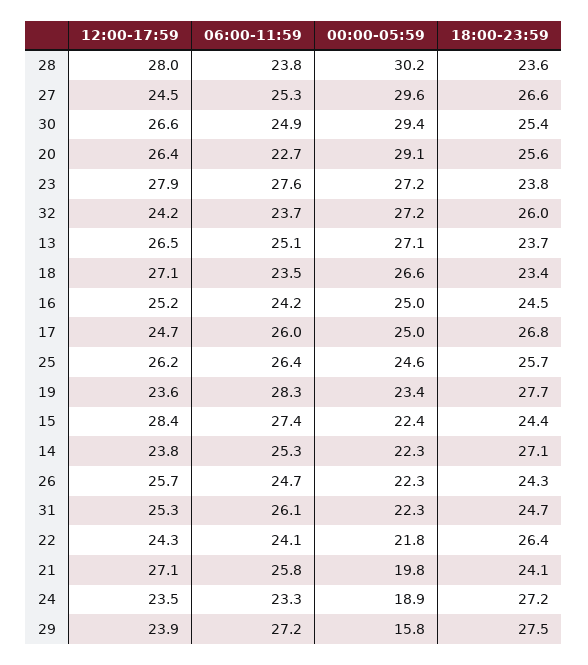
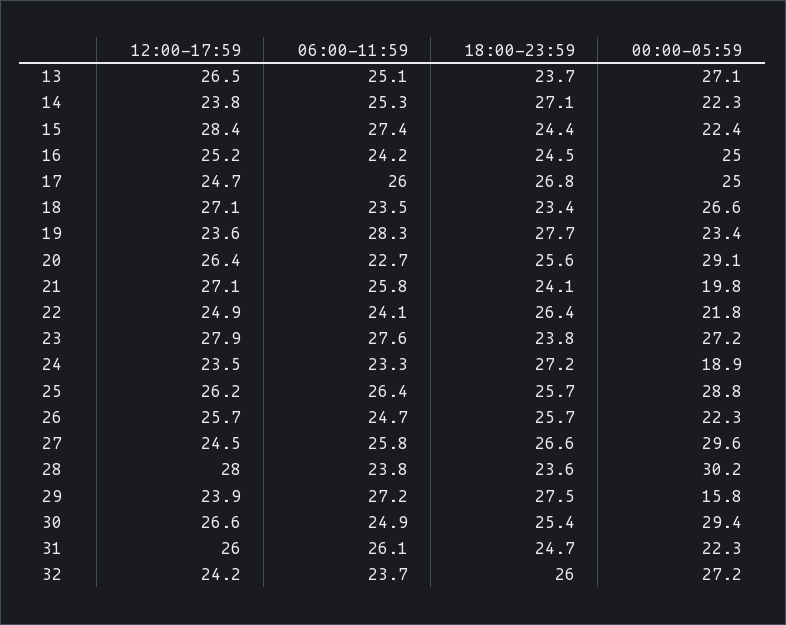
  {
    "12:00-17:59": {
      "28": 28,
      "27": 24.5,
      "30": 26.6,
      "20": 26.4,
      "23": 27.9,
      "32": 24.2,
      "13": 26.5,
      "18": 27.1,
      "16": 25.2,
      "17": 24.7,
      "25": 26.2,
      "19": 23.6,
      "15": 28.4,
      "14": 23.8,
      "26": 25.7,
-     "31": 25.3,
+     "31": 26,
-     "22": 24.3,
+     "22": 24.9,
      "21": 27.1,
      "24": 23.5,
      "29": 23.9
    },
    "06:00-11:59": {
      "28": 23.8,
-     "27": 25.3,
+     "27": 25.8,
      "30": 24.9,
      "20": 22.7,
      "23": 27.6,
      "32": 23.7,
      "13": 25.1,
      "18": 23.5,
      "16": 24.2,
      "17": 26,
      "25": 26.4,
      "19": 28.3,
      "15": 27.4,
      "14": 25.3,
      "26": 24.7,
      "31": 26.1,
      "22": 24.1,
      "21": 25.8,
      "24": 23.3,
      "29": 27.2
    },
    "00:00-05:59": {
      "28": 30.2,
      "27": 29.6,
      "30": 29.4,
      "20": 29.1,
      "23": 27.2,
      "32": 27.2,
      "13": 27.1,
      "18": 26.6,
      "16": 25,
      "17": 25,
-     "25": 24.6,
+     "25": 28.8,
      "19": 23.4,
      "15": 22.4,
      "14": 22.3,
      "26": 22.3,
      "31": 22.3,
      "22": 21.8,
      "21": 19.8,
      "24": 18.9,
      "29": 15.8
    },
    "18:00-23:59": {
      "28": 23.6,
      "27": 26.6,
      "30": 25.4,
      "20": 25.6,
      "23": 23.8,
      "32": 26,
      "13": 23.7,
      "18": 23.4,
      "16": 24.5,
      "17": 26.8,
      "25": 25.7,
      "19": 27.7,
      "15": 24.4,
      "14": 27.1,
-     "26": 24.3,
+     "26": 25.7,
      "31": 24.7,
      "22": 26.4,
      "21": 24.1,
      "24": 27.2,
      "29": 27.5
    }
  }

